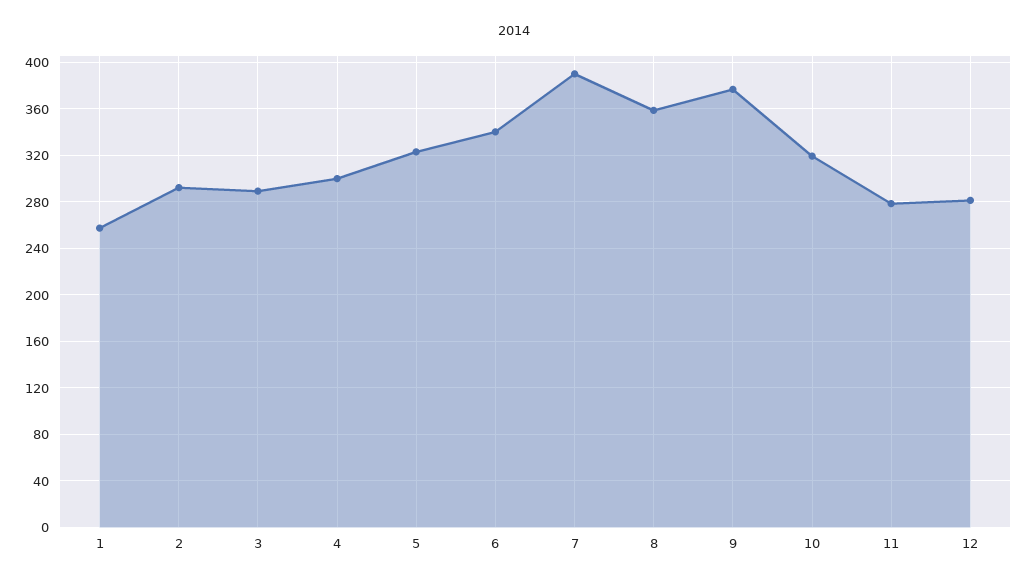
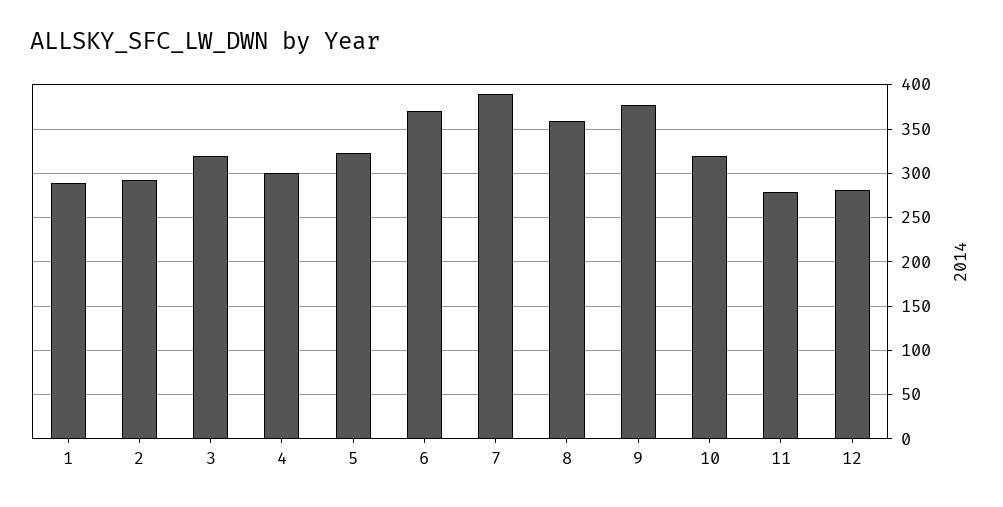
  {
-   "1": 260,
+   "1": 290,
    "2": 290,
-   "3": 290,
+   "3": 320,
    "4": 300,
    "5": 320,
-   "6": 340,
+   "6": 370,
    "7": 390,
    "8": 360,
    "9": 380,
    "10": 320,
    "11": 280,
    "12": 280
  }

